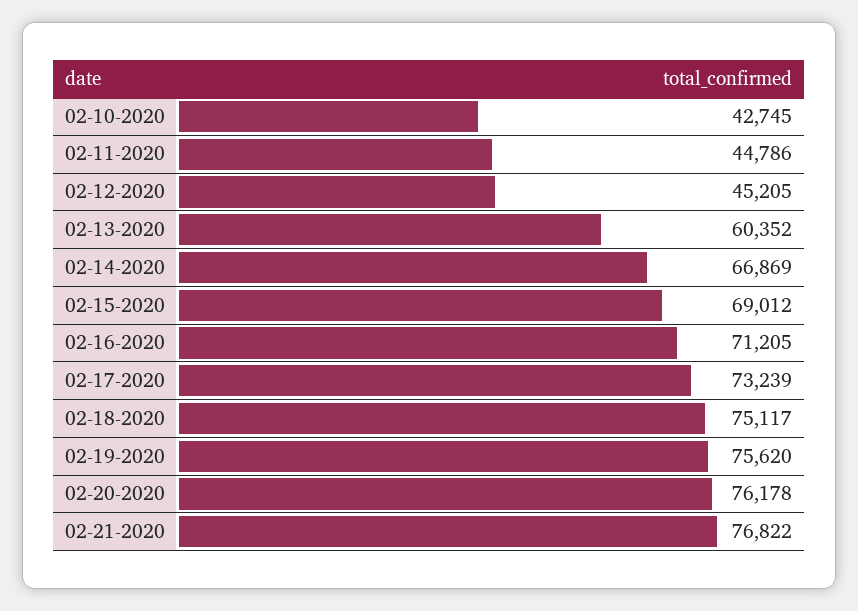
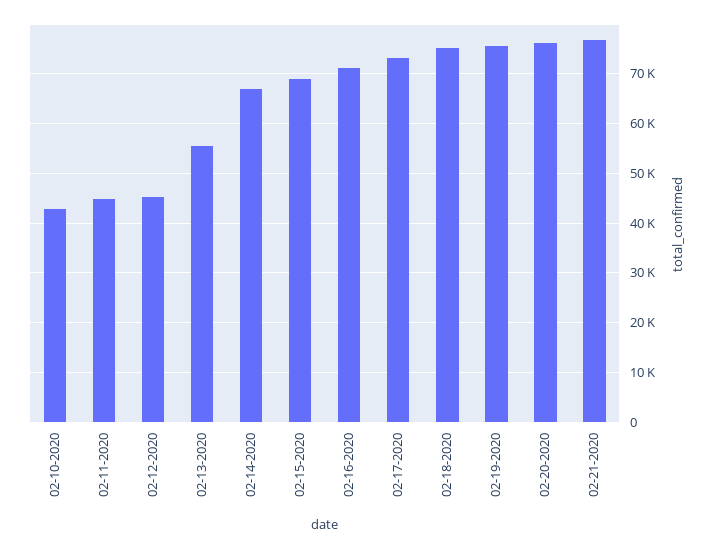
  {
    "02-10-2020": 42745,
    "02-11-2020": 44786,
    "02-12-2020": 45205,
-   "02-13-2020": 60352,
+   "02-13-2020": 56000,
    "02-14-2020": 66869,
    "02-15-2020": 69012,
    "02-16-2020": 71205,
    "02-17-2020": 73239,
    "02-18-2020": 75117,
    "02-19-2020": 75620,
    "02-20-2020": 76178,
    "02-21-2020": 76822
  }

